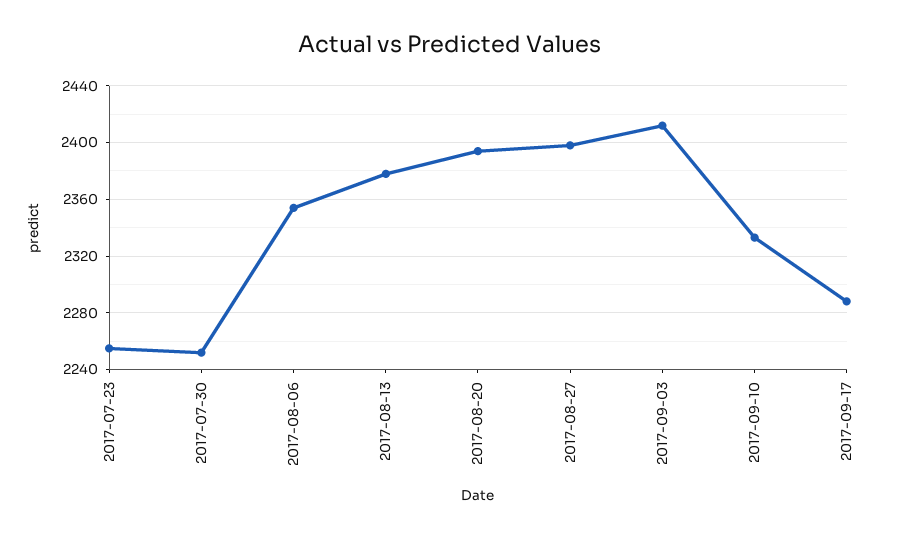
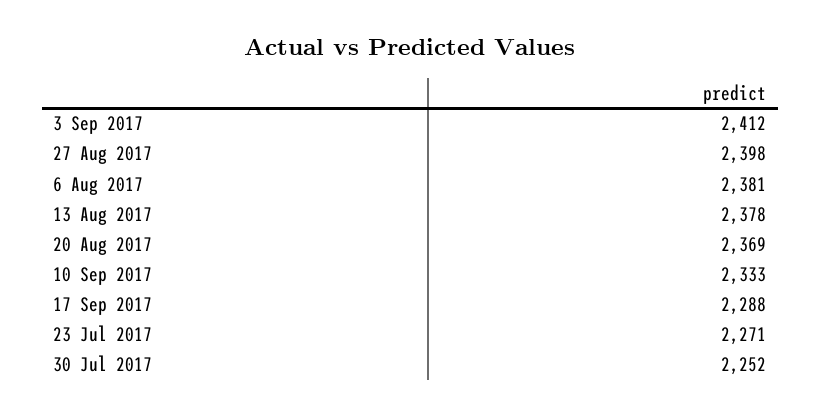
  {
-   "2017-07-23": 2255,
+   "2017-07-23": 2271,
    "2017-07-30": 2252,
-   "2017-08-06": 2355,
+   "2017-08-06": 2381,
    "2017-08-13": 2378,
-   "2017-08-20": 2395,
+   "2017-08-20": 2369,
    "2017-08-27": 2398,
    "2017-09-03": 2412,
    "2017-09-10": 2333,
    "2017-09-17": 2288
  }

